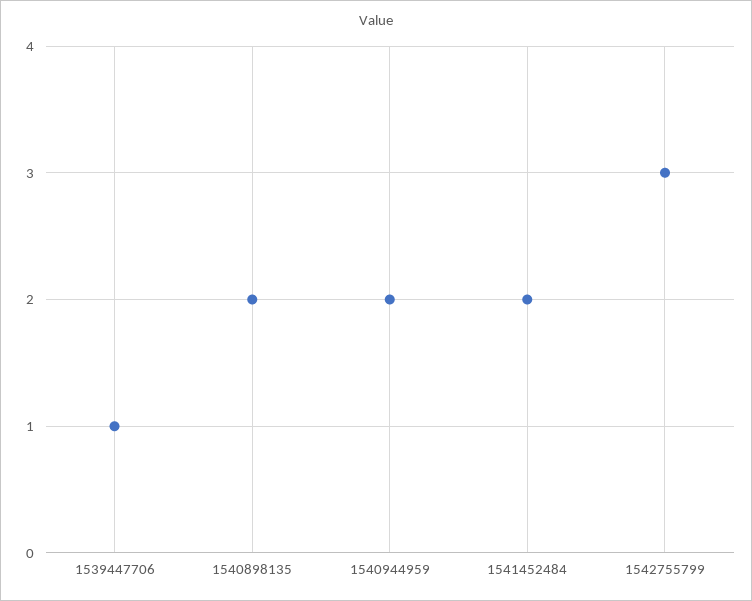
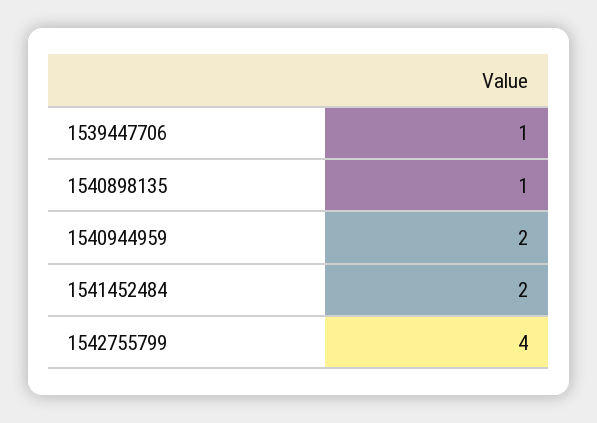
  {
    "1539447706": 1,
-   "1540898135": 2,
+   "1540898135": 1,
    "1540944959": 2,
    "1541452484": 2,
-   "1542755799": 3
+   "1542755799": 4
  }

